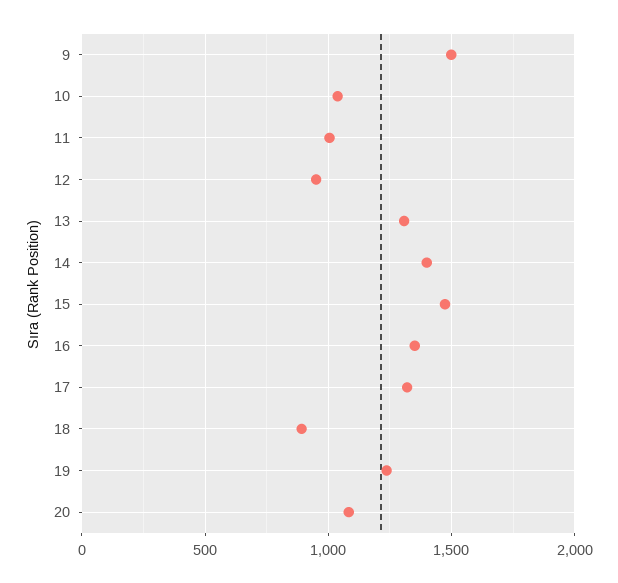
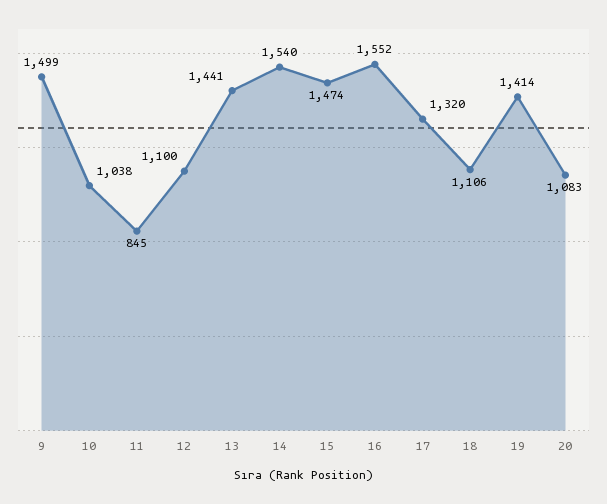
  {
    "9": 1499,
    "10": 1038,
-   "11": 1000,
+   "11": 845,
-   "12": 950,
+   "12": 1100,
-   "13": 1300,
+   "13": 1441,
-   "14": 1400,
+   "14": 1540,
    "15": 1474,
-   "16": 1350,
+   "16": 1552,
    "17": 1320,
-   "18": 900,
+   "18": 1106,
-   "19": 1250,
+   "19": 1414,
    "20": 1083
  }

